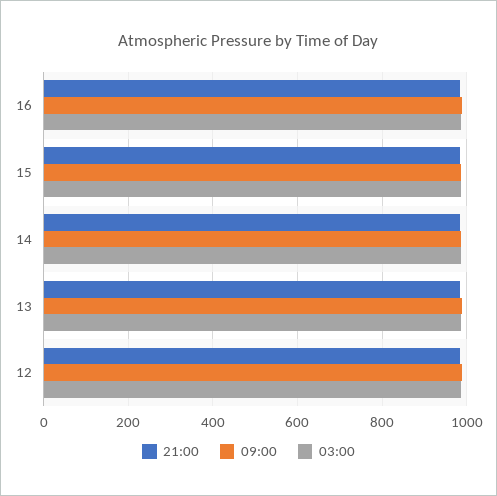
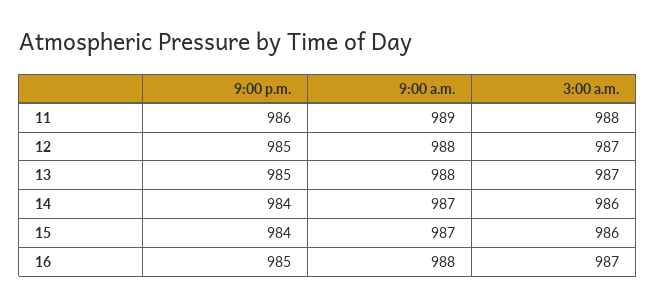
  {
    "21:00": {
      "16": 985,
      "15": 984,
      "14": 984,
      "13": 985,
-     "12": 985
+     "12": 985,
+     "11": 986
    },
    "09:00": {
      "16": 988,
      "15": 987,
      "14": 987,
      "13": 988,
-     "12": 988
+     "12": 988,
+     "11": 989
    },
    "03:00": {
      "16": 987,
      "15": 986,
      "14": 986,
      "13": 987,
-     "12": 987
+     "12": 987,
+     "11": 988
    }
  }

